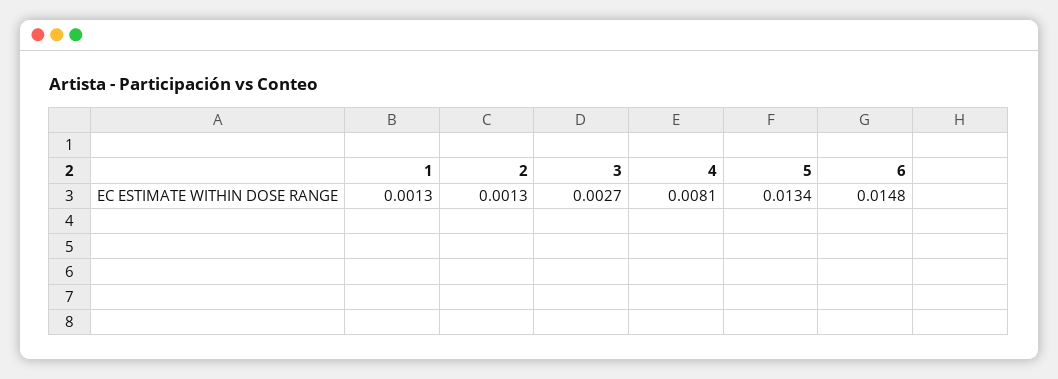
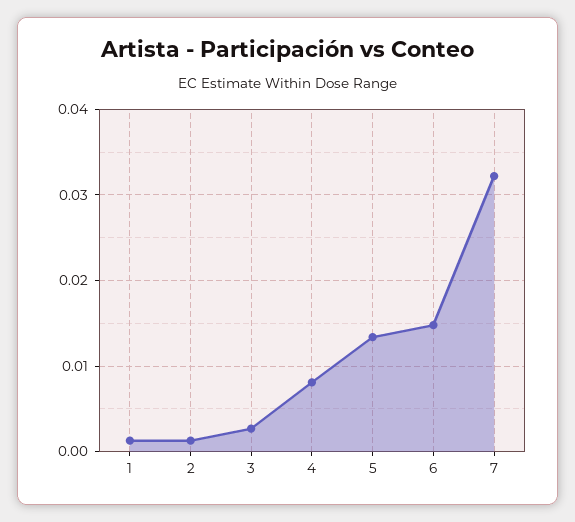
  {
    "1": 0.0013,
    "2": 0.0013,
    "3": 0.0027,
    "4": 0.0081,
    "5": 0.0134,
-   "6": 0.0148
+   "6": 0.0148,
+   "7": 0.032
  }

